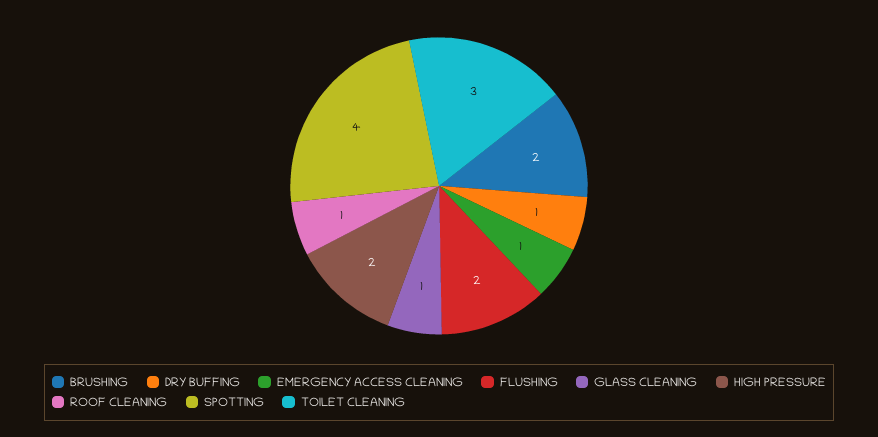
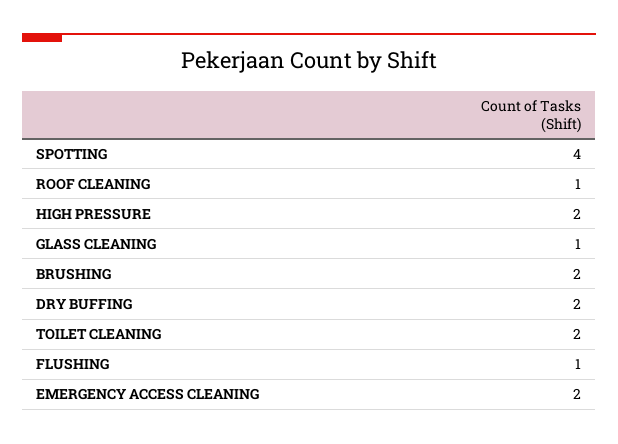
  {
    "BRUSHING": 2,
-   "DRY BUFFING": 1,
+   "DRY BUFFING": 2,
-   "EMERGENCY ACCESS CLEANING": 1,
+   "EMERGENCY ACCESS CLEANING": 2,
-   "FLUSHING": 2,
+   "FLUSHING": 1,
    "GLASS CLEANING": 1,
    "HIGH PRESSURE": 2,
    "ROOF CLEANING": 1,
    "SPOTTING": 4,
-   "TOILET CLEANING": 3
+   "TOILET CLEANING": 2
  }

